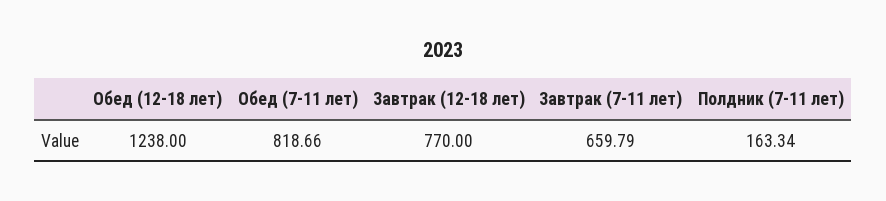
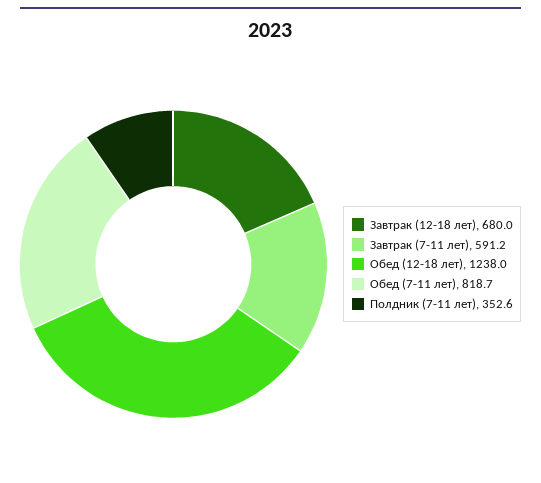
  {
    "Обед (12-18 лет)": 1238,
    "Обед (7-11 лет)": 818.66,
-   "Завтрак (12-18 лет)": 770,
+   "Завтрак (12-18 лет)": 680,
-   "Завтрак (7-11 лет)": 659.79,
+   "Завтрак (7-11 лет)": 591.2,
-   "Полдник (7-11 лет)": 163.34
+   "Полдник (7-11 лет)": 352.6
  }

